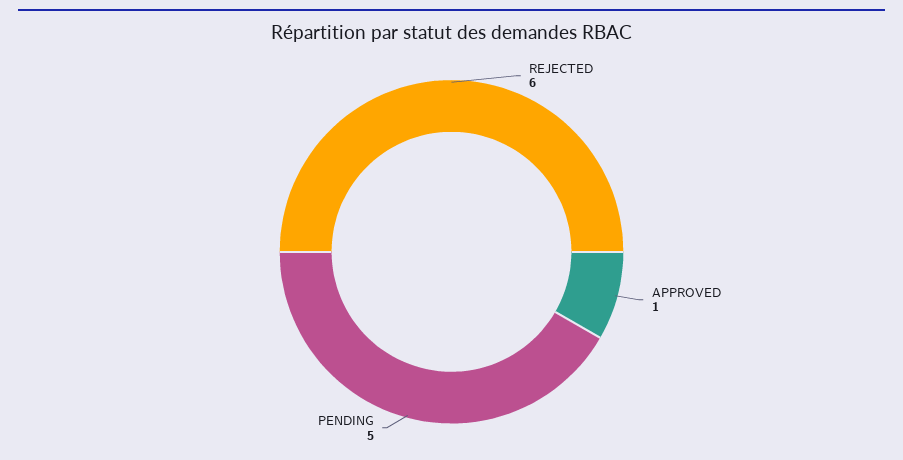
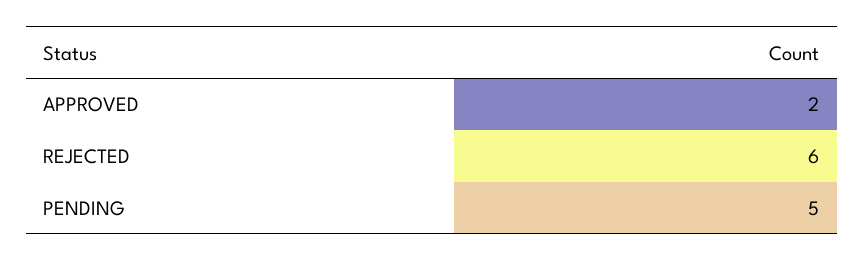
  {
    "REJECTED": 6,
-   "APPROVED": 1,
+   "APPROVED": 2,
    "PENDING": 5
  }

